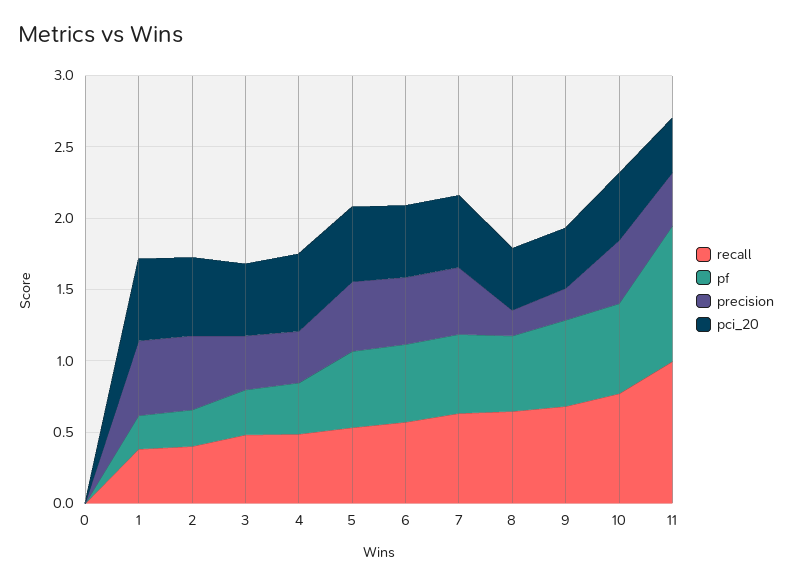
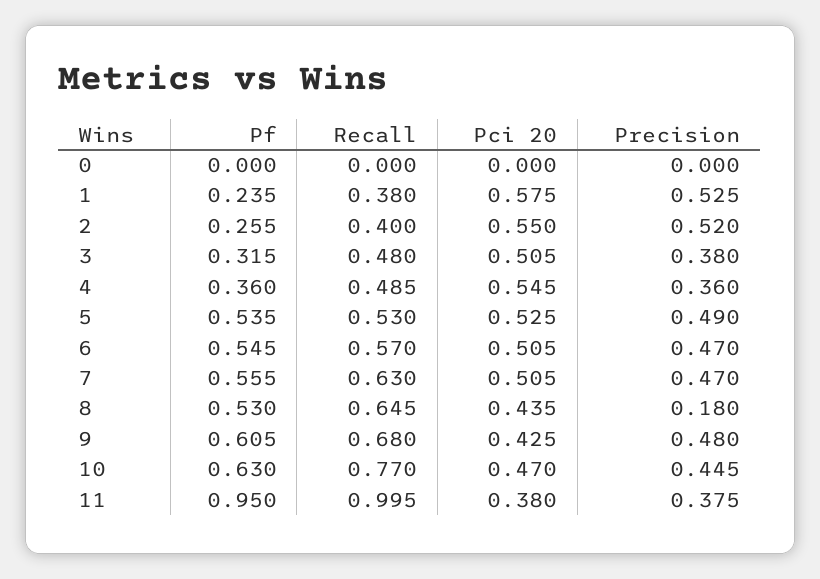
  {
    "recall": {
      "0": 0,
      "1": 0.38,
      "2": 0.4,
      "3": 0.48,
      "4": 0.485,
      "5": 0.53,
      "6": 0.57,
      "7": 0.63,
      "8": 0.645,
      "9": 0.68,
      "10": 0.77,
      "11": 0.995
    },
    "pf": {
      "0": 0,
      "1": 0.235,
      "2": 0.255,
      "3": 0.315,
      "4": 0.36,
      "5": 0.535,
      "6": 0.545,
      "7": 0.555,
      "8": 0.53,
      "9": 0.605,
      "10": 0.63,
      "11": 0.95
    },
    "precision": {
      "0": 0,
      "1": 0.525,
      "2": 0.52,
      "3": 0.38,
      "4": 0.36,
      "5": 0.49,
      "6": 0.47,
      "7": 0.47,
      "8": 0.18,
-     "9": 0.2,
+     "9": 0.48,
      "10": 0.445,
      "11": 0.375
    },
    "pci_20": {
      "0": 0,
      "1": 0.575,
      "2": 0.55,
      "3": 0.505,
      "4": 0.545,
      "5": 0.525,
      "6": 0.505,
      "7": 0.505,
      "8": 0.435,
      "9": 0.425,
      "10": 0.47,
      "11": 0.38
    }
  }

